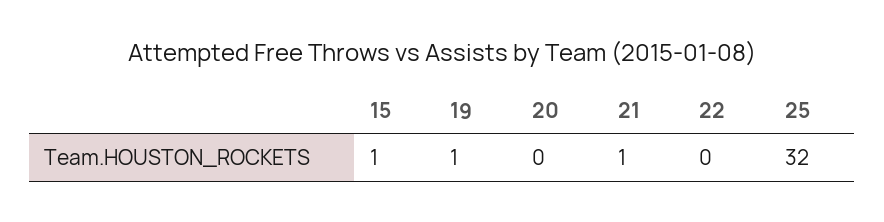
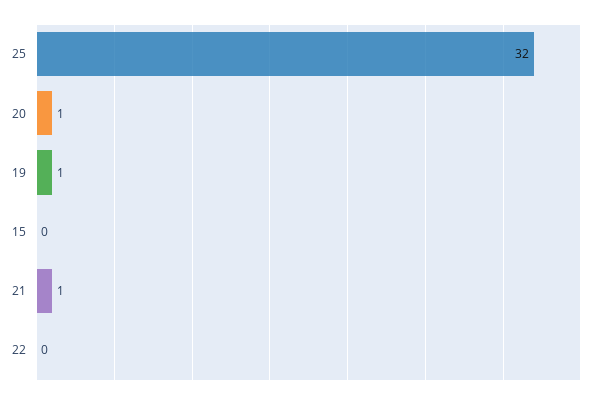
  {
-   "15": 1,
+   "15": 0,
    "19": 1,
-   "20": 0,
+   "20": 1,
    "21": 1,
    "22": 0,
    "25": 32
  }

